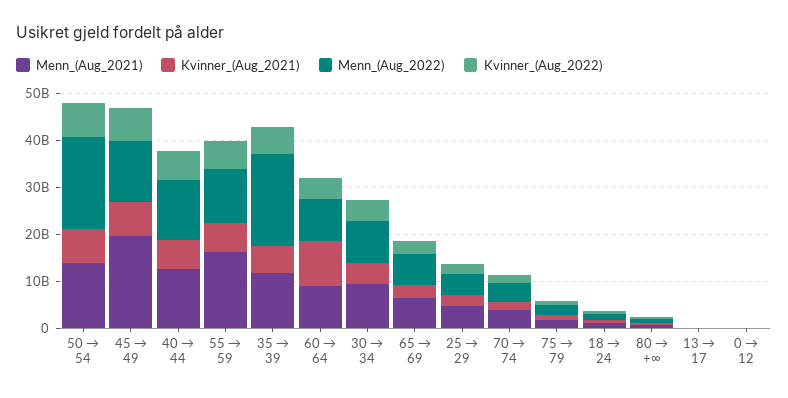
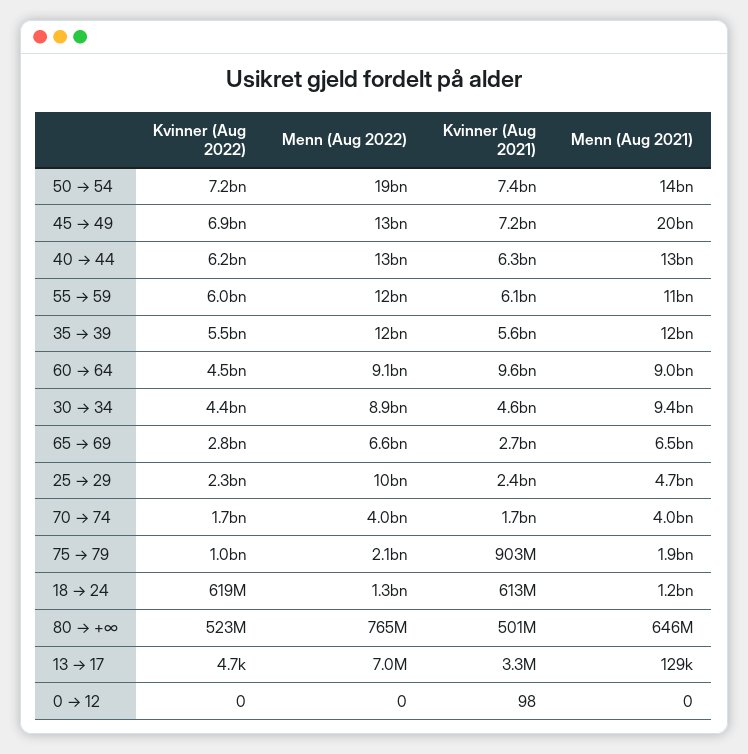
  {
    "Menn_(Aug_2021)": {
      "50 → 54": 14000000000,
      "45 → 49": 20000000000,
      "40 → 44": 13000000000,
-     "55 → 59": 16000000000,
+     "55 → 59": 11000000000,
      "35 → 39": 12000000000,
      "60 → 64": 9000000000,
      "30 → 34": 9400000000,
      "65 → 69": 6500000000,
      "25 → 29": 4700000000,
      "70 → 74": 4000000000,
      "75 → 79": 1900000000,
      "18 → 24": 1200000000,
      "80 → +∞": 646000000,
      "13 → 17": 129000,
      "0 → 12": 0
    },
    "Kvinner_(Aug_2021)": {
      "50 → 54": 7400000000,
      "45 → 49": 7200000000,
      "40 → 44": 6300000000,
      "55 → 59": 6100000000,
      "35 → 39": 5600000000,
      "60 → 64": 9600000000,
      "30 → 34": 4600000000,
      "65 → 69": 2700000000,
      "25 → 29": 2400000000,
      "70 → 74": 1700000000,
      "75 → 79": 903000000,
      "18 → 24": 613000000,
      "80 → +∞": 501000000,
      "13 → 17": 3300000,
      "0 → 12": 98
    },
    "Menn_(Aug_2022)": {
      "50 → 54": 19000000000,
      "45 → 49": 13000000000,
      "40 → 44": 13000000000,
      "55 → 59": 12000000000,
-     "35 → 39": 20000000000,
+     "35 → 39": 12000000000,
      "60 → 64": 9100000000,
      "30 → 34": 8900000000,
      "65 → 69": 6600000000,
-     "25 → 29": 4000000000,
+     "25 → 29": 10000000000,
      "70 → 74": 4000000000,
      "75 → 79": 2100000000,
      "18 → 24": 1300000000,
      "80 → +∞": 765000000,
      "13 → 17": 7000000,
      "0 → 12": 0
    },
    "Kvinner_(Aug_2022)": {
      "50 → 54": 7200000000,
      "45 → 49": 6900000000,
      "40 → 44": 6200000000,
      "55 → 59": 6000000000,
      "35 → 39": 5500000000,
      "60 → 64": 4500000000,
      "30 → 34": 4400000000,
      "65 → 69": 2800000000,
      "25 → 29": 2300000000,
      "70 → 74": 1700000000,
      "75 → 79": 1000000000,
      "18 → 24": 619000000,
      "80 → +∞": 523000000,
      "13 → 17": 4700,
      "0 → 12": 0
    }
  }

